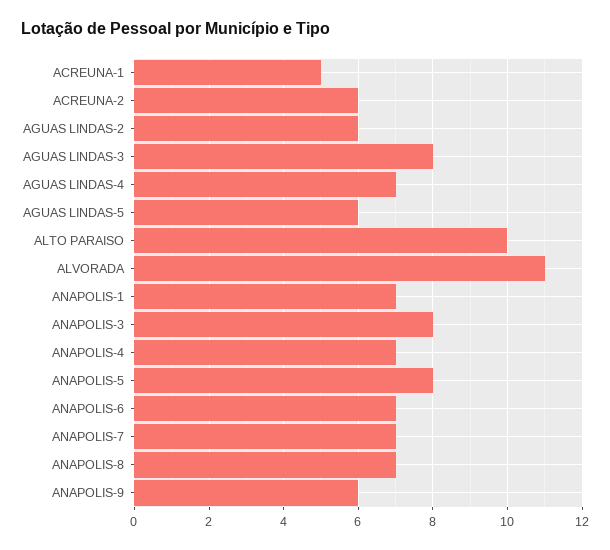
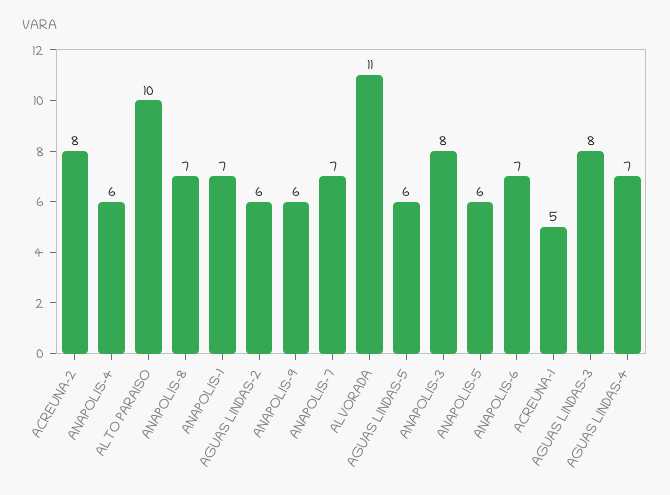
  {
    "ACREUNA-1": 5,
-   "ACREUNA-2": 6,
+   "ACREUNA-2": 8,
    "AGUAS LINDAS-2": 6,
    "AGUAS LINDAS-3": 8,
    "AGUAS LINDAS-4": 7,
    "AGUAS LINDAS-5": 6,
    "ALTO PARAISO": 10,
    "ALVORADA": 11,
    "ANAPOLIS-1": 7,
    "ANAPOLIS-3": 8,
-   "ANAPOLIS-4": 7,
+   "ANAPOLIS-4": 6,
-   "ANAPOLIS-5": 8,
+   "ANAPOLIS-5": 6,
    "ANAPOLIS-6": 7,
    "ANAPOLIS-7": 7,
    "ANAPOLIS-8": 7,
    "ANAPOLIS-9": 6
  }

